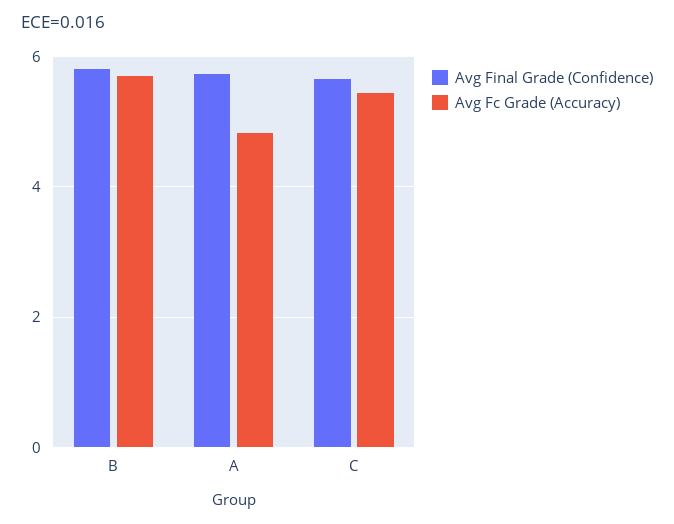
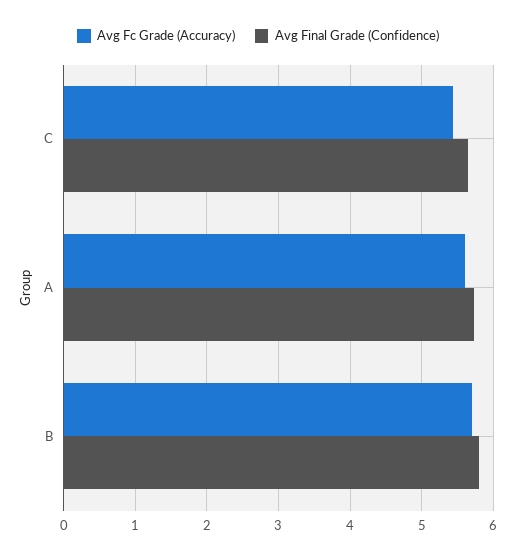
  {
    "Avg Final Grade (Confidence)": {
      "B": 5.8,
      "A": 5.7,
      "C": 5.7
    },
    "Avg Fc Grade (Accuracy)": {
      "B": 5.7,
-     "A": 4.8,
+     "A": 5.6,
      "C": 5.4
    }
  }

